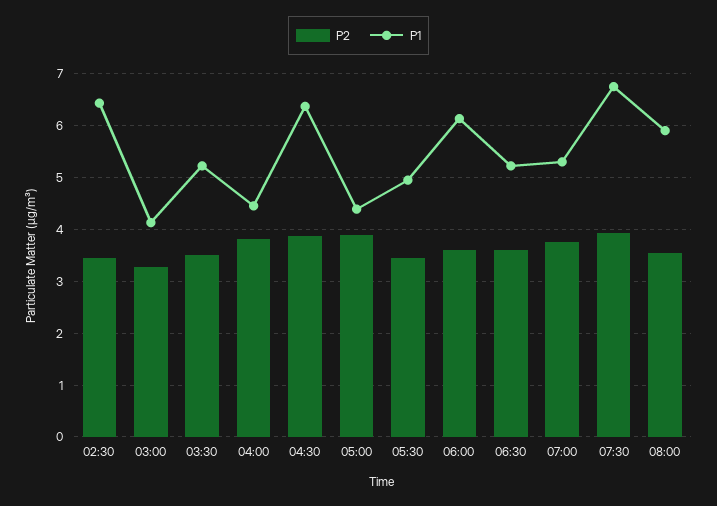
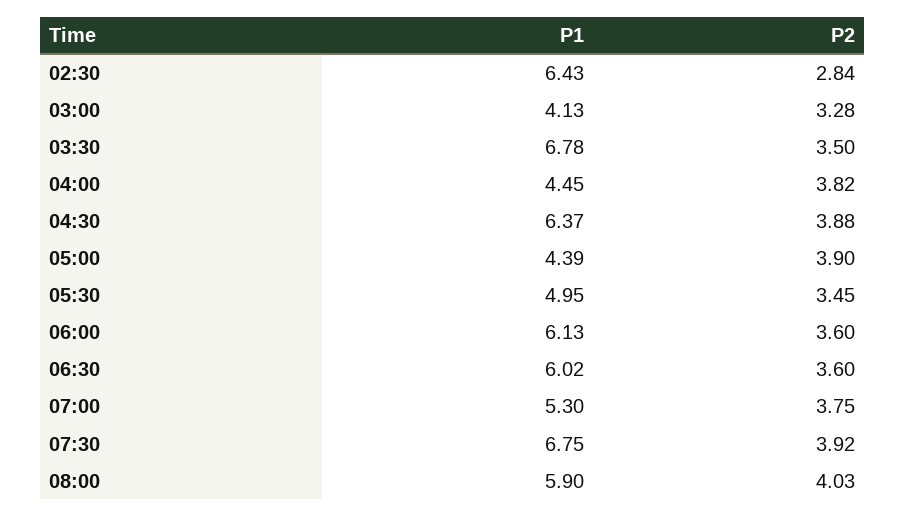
  {
    "P2": {
-     "02:30": 3.4,
+     "02:30": 2.84,
      "03:00": 3.28,
      "03:30": 3.5,
      "04:00": 3.82,
      "04:30": 3.88,
      "05:00": 3.9,
      "05:30": 3.45,
      "06:00": 3.6,
      "06:30": 3.6,
      "07:00": 3.75,
      "07:30": 3.92,
-     "08:00": 3.6
+     "08:00": 4.03
    },
    "P1": {
      "02:30": 6.43,
      "03:00": 4.13,
-     "03:30": 5.2,
+     "03:30": 6.78,
      "04:00": 4.45,
      "04:30": 6.37,
      "05:00": 4.39,
      "05:30": 4.95,
      "06:00": 6.13,
-     "06:30": 5.2,
+     "06:30": 6.02,
      "07:00": 5.3,
      "07:30": 6.75,
      "08:00": 5.9
    }
  }

